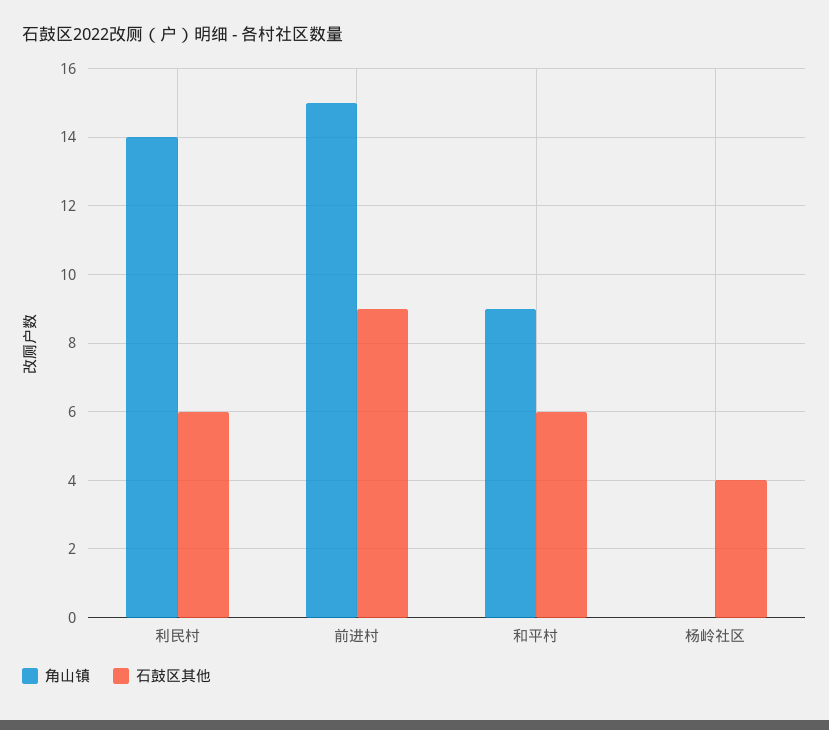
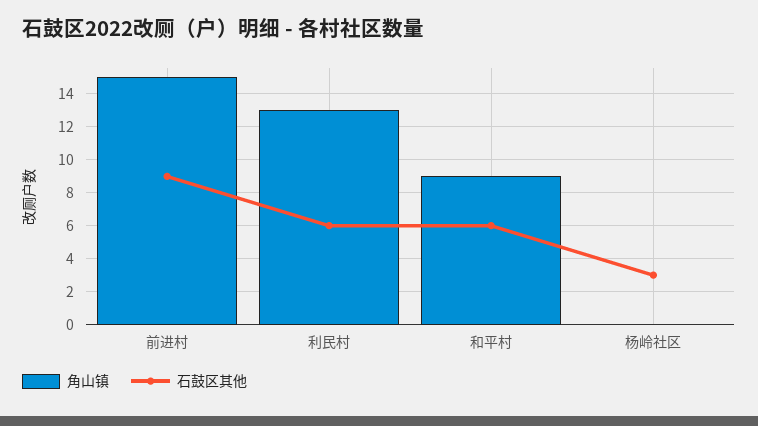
  {
    "角山镇": {
-     "利民村": 14,
+     "利民村": 13,
      "前进村": 15,
      "和平村": 9,
      "杨岭社区": 0
    },
    "石鼓区其他": {
      "利民村": 6,
      "前进村": 9,
      "和平村": 6,
-     "杨岭社区": 4
+     "杨岭社区": 3
    }
  }

